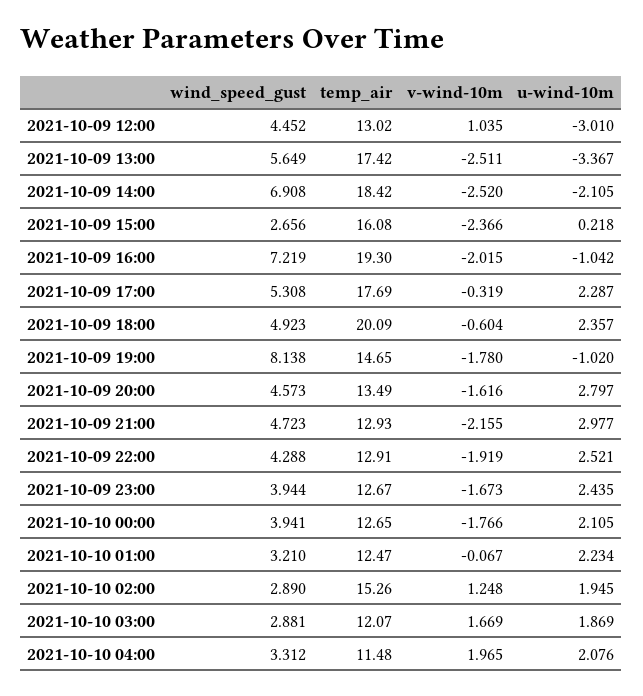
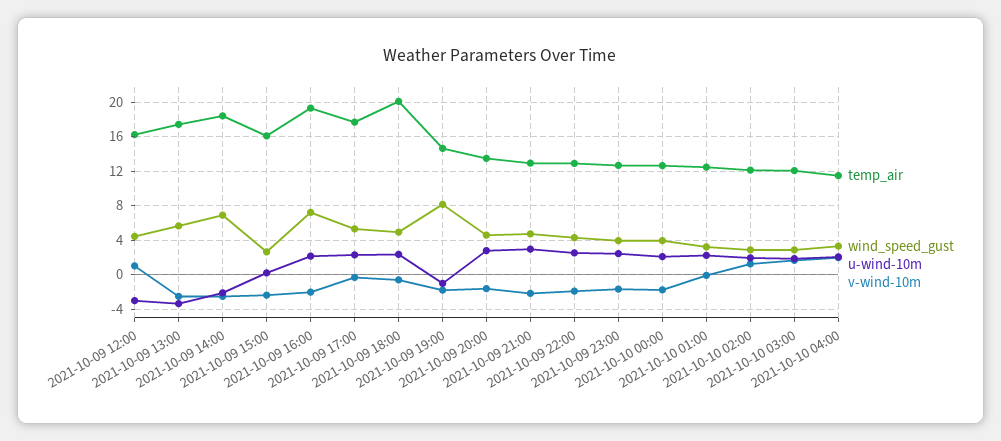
  {
    "wind_speed_gust": {
      "2021-10-09 12:00": 4.452,
      "2021-10-09 13:00": 5.649,
      "2021-10-09 14:00": 6.908,
      "2021-10-09 15:00": 2.656,
      "2021-10-09 16:00": 7.219,
      "2021-10-09 17:00": 5.308,
      "2021-10-09 18:00": 4.923,
      "2021-10-09 19:00": 8.138,
      "2021-10-09 20:00": 4.573,
      "2021-10-09 21:00": 4.723,
      "2021-10-09 22:00": 4.288,
      "2021-10-09 23:00": 3.944,
      "2021-10-10 00:00": 3.941,
      "2021-10-10 01:00": 3.21,
      "2021-10-10 02:00": 2.89,
      "2021-10-10 03:00": 2.881,
      "2021-10-10 04:00": 3.312
    },
    "temp_air": {
-     "2021-10-09 12:00": 13.02,
+     "2021-10-09 12:00": 16,
      "2021-10-09 13:00": 17.42,
      "2021-10-09 14:00": 18.42,
      "2021-10-09 15:00": 16.08,
      "2021-10-09 16:00": 19.3,
      "2021-10-09 17:00": 17.69,
      "2021-10-09 18:00": 20.09,
      "2021-10-09 19:00": 14.65,
      "2021-10-09 20:00": 13.49,
      "2021-10-09 21:00": 12.93,
      "2021-10-09 22:00": 12.91,
      "2021-10-09 23:00": 12.67,
      "2021-10-10 00:00": 12.65,
      "2021-10-10 01:00": 12.47,
-     "2021-10-10 02:00": 15.26,
+     "2021-10-10 02:00": 12,
      "2021-10-10 03:00": 12.07,
      "2021-10-10 04:00": 11.48
    },
    "v-wind-10m": {
      "2021-10-09 12:00": 1.035,
      "2021-10-09 13:00": -2.511,
      "2021-10-09 14:00": -2.52,
      "2021-10-09 15:00": -2.366,
      "2021-10-09 16:00": -2.015,
      "2021-10-09 17:00": -0.319,
      "2021-10-09 18:00": -0.604,
      "2021-10-09 19:00": -1.78,
      "2021-10-09 20:00": -1.616,
      "2021-10-09 21:00": -2.155,
      "2021-10-09 22:00": -1.919,
      "2021-10-09 23:00": -1.673,
      "2021-10-10 00:00": -1.766,
      "2021-10-10 01:00": -0.067,
      "2021-10-10 02:00": 1.248,
      "2021-10-10 03:00": 1.669,
      "2021-10-10 04:00": 1.965
    },
    "u-wind-10m": {
      "2021-10-09 12:00": -3.01,
      "2021-10-09 13:00": -3.367,
      "2021-10-09 14:00": -2.105,
      "2021-10-09 15:00": 0.218,
-     "2021-10-09 16:00": -1.042,
+     "2021-10-09 16:00": 2,
      "2021-10-09 17:00": 2.287,
      "2021-10-09 18:00": 2.357,
      "2021-10-09 19:00": -1.02,
      "2021-10-09 20:00": 2.797,
      "2021-10-09 21:00": 2.977,
      "2021-10-09 22:00": 2.521,
      "2021-10-09 23:00": 2.435,
      "2021-10-10 00:00": 2.105,
      "2021-10-10 01:00": 2.234,
      "2021-10-10 02:00": 1.945,
      "2021-10-10 03:00": 1.869,
      "2021-10-10 04:00": 2.076
    }
  }

